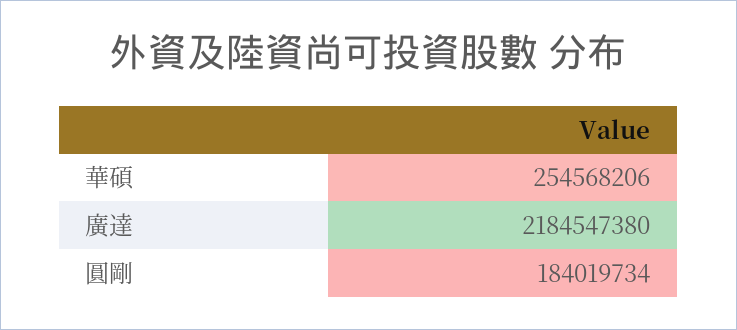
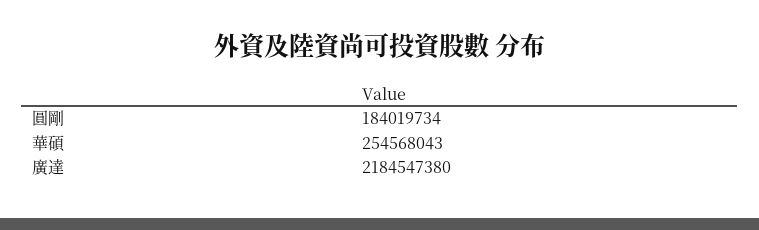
  {
-   "華碩": 254568206,
+   "華碩": 254568043,
    "廣達": 2184547380,
    "圓剛": 184019734
  }

